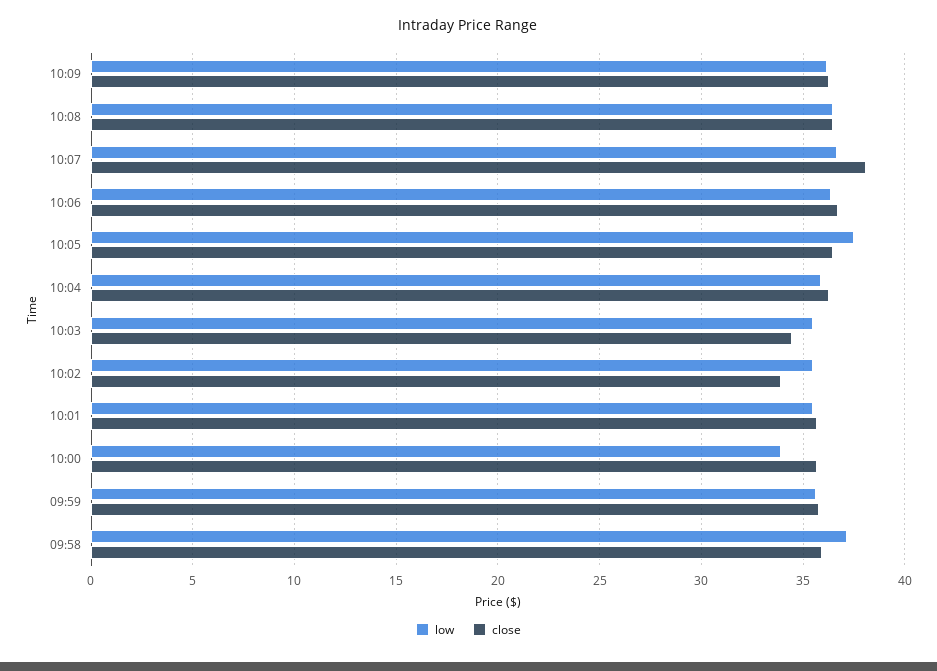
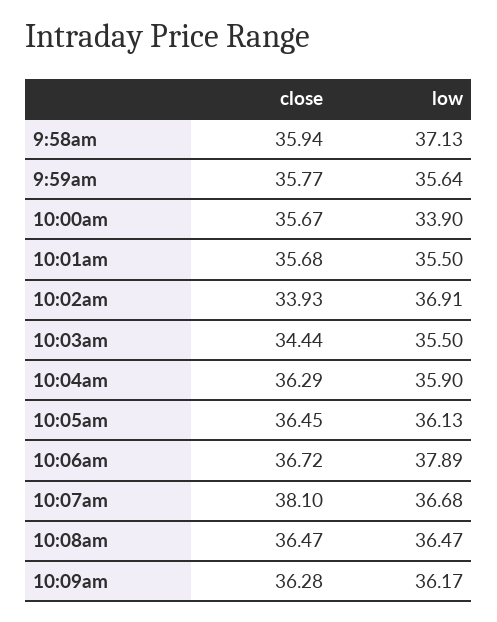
  {
    "low": {
      "10:09": 36.17,
      "10:08": 36.47,
      "10:07": 36.68,
-     "10:06": 36.5,
+     "10:06": 37.89,
-     "10:05": 37.5,
+     "10:05": 36.13,
      "10:04": 35.9,
      "10:03": 35.5,
-     "10:02": 35.5,
+     "10:02": 36.91,
      "10:01": 35.5,
      "10:00": 33.9,
      "09:59": 35.64,
      "09:58": 37.13
    },
    "close": {
      "10:09": 36.28,
      "10:08": 36.47,
      "10:07": 38.1,
      "10:06": 36.72,
      "10:05": 36.45,
      "10:04": 36.29,
      "10:03": 34.44,
      "10:02": 33.93,
      "10:01": 35.68,
      "10:00": 35.67,
      "09:59": 35.77,
      "09:58": 35.94
    }
  }

